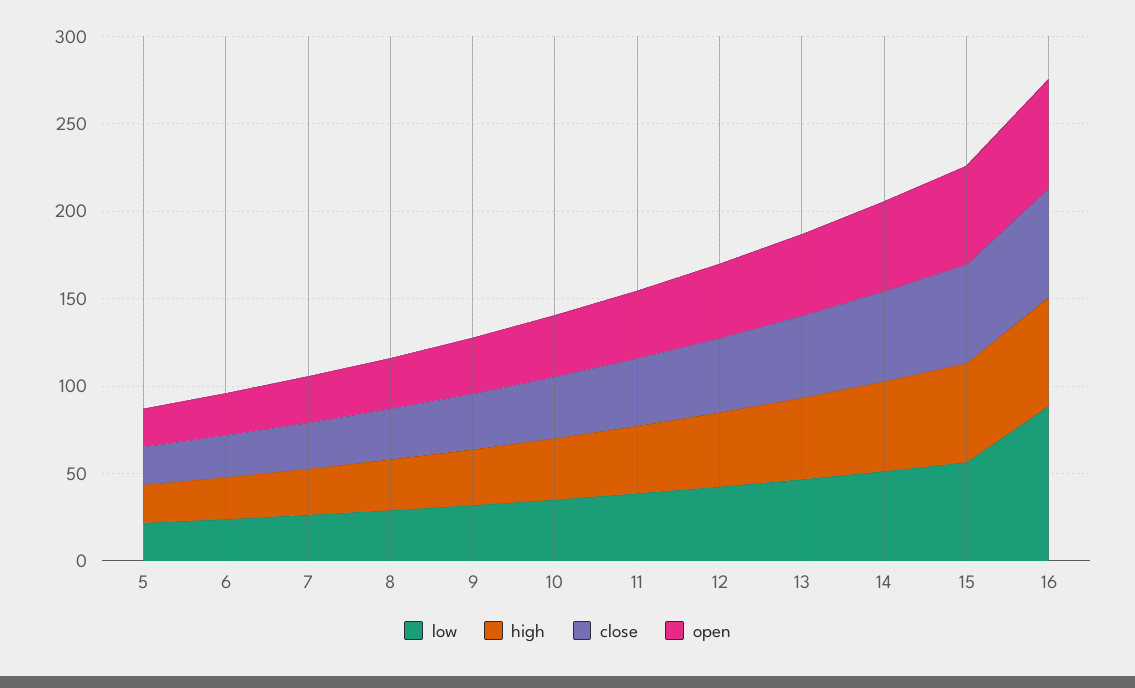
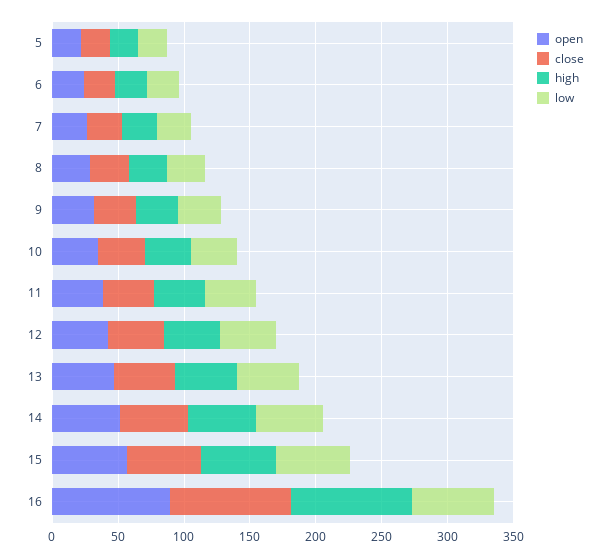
  {
    "low": {
      "5": 20,
      "6": 20,
      "7": 30,
      "8": 30,
      "9": 30,
      "10": 40,
      "11": 40,
      "12": 40,
      "13": 50,
      "14": 50,
      "15": 60,
-     "16": 90
+     "16": 60
    },
    "high": {
      "5": 20,
      "6": 20,
      "7": 30,
      "8": 30,
      "9": 30,
      "10": 40,
      "11": 40,
      "12": 40,
      "13": 50,
      "14": 50,
      "15": 60,
-     "16": 60
+     "16": 90
    },
    "close": {
      "5": 20,
      "6": 20,
      "7": 30,
      "8": 30,
      "9": 30,
      "10": 40,
      "11": 40,
      "12": 40,
      "13": 50,
      "14": 50,
      "15": 60,
-     "16": 60
+     "16": 90
    },
    "open": {
      "5": 20,
      "6": 20,
      "7": 30,
      "8": 30,
      "9": 30,
      "10": 40,
      "11": 40,
      "12": 40,
      "13": 50,
      "14": 50,
      "15": 60,
-     "16": 60
+     "16": 90
    }
  }

